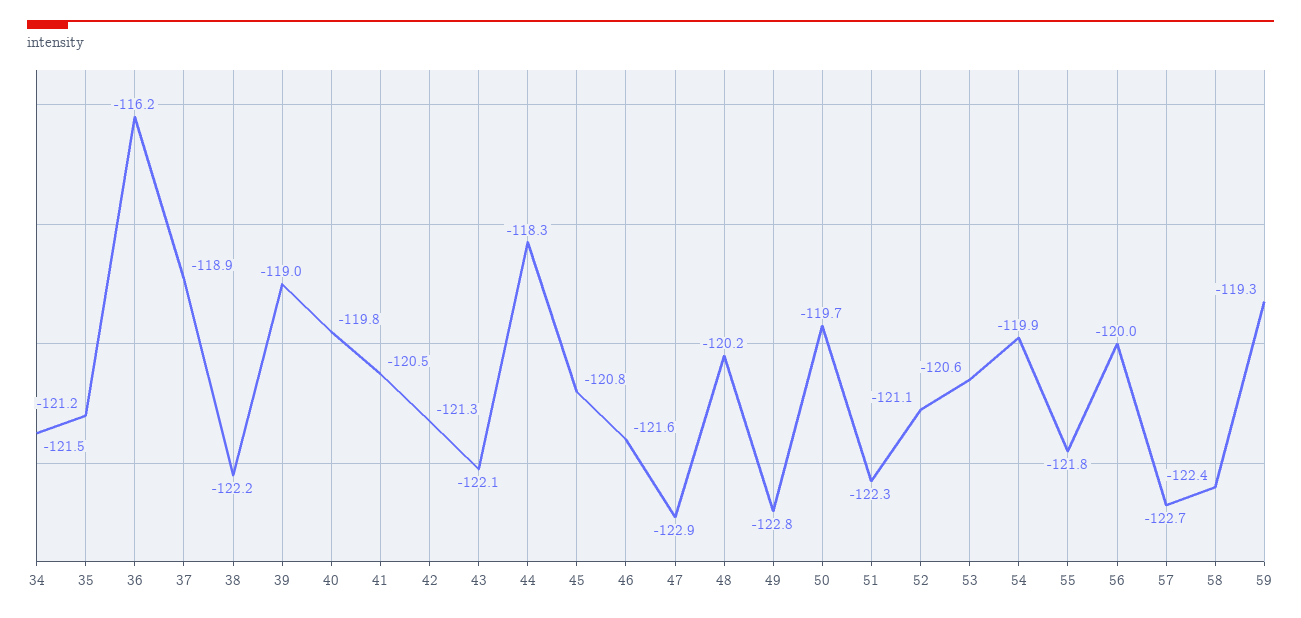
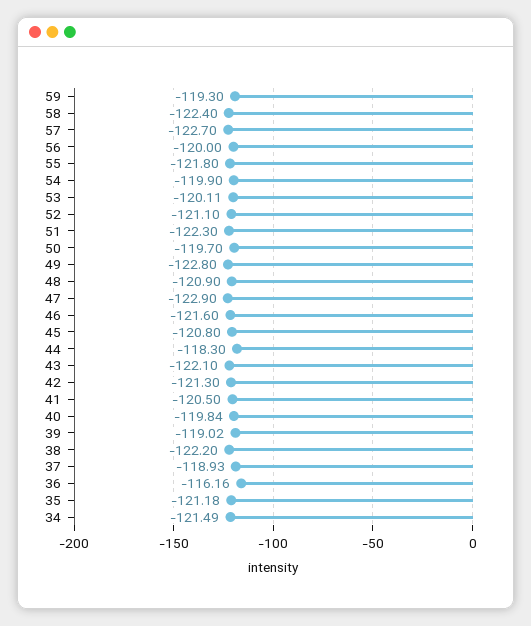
  {
    "34": -121.49,
    "35": -121.18,
    "36": -116.16,
    "37": -118.93,
    "38": -122.2,
    "39": -119.02,
    "40": -119.84,
    "41": -120.5,
    "42": -121.3,
    "43": -122.1,
    "44": -118.3,
    "45": -120.8,
    "46": -121.6,
    "47": -122.9,
-   "48": -120.2,
+   "48": -120.9,
    "49": -122.8,
    "50": -119.7,
    "51": -122.3,
    "52": -121.1,
-   "53": -120.6,
+   "53": -120.11,
    "54": -119.9,
    "55": -121.8,
    "56": -120,
    "57": -122.7,
    "58": -122.4,
    "59": -119.3
  }

